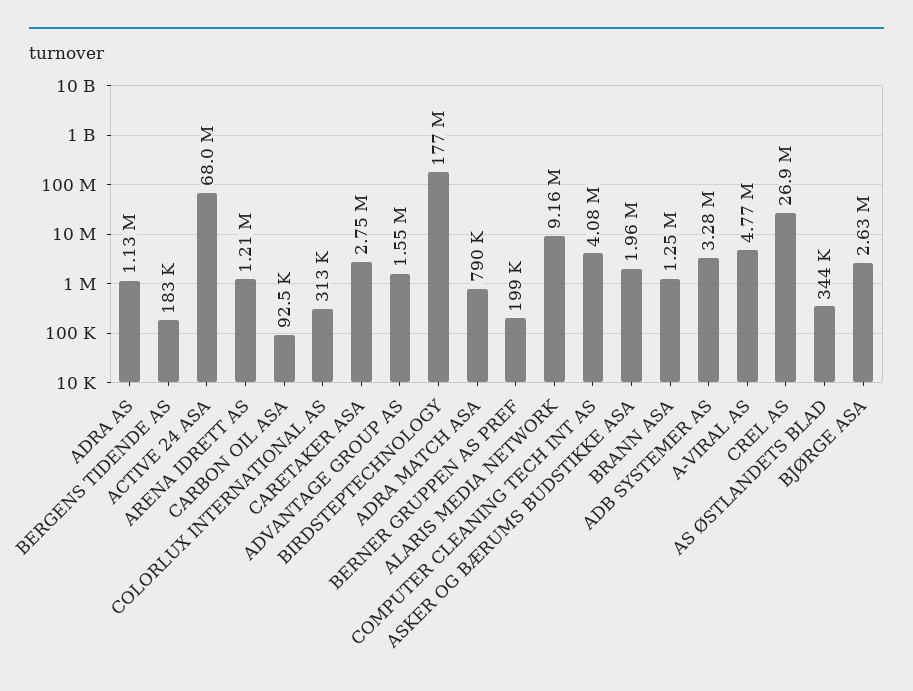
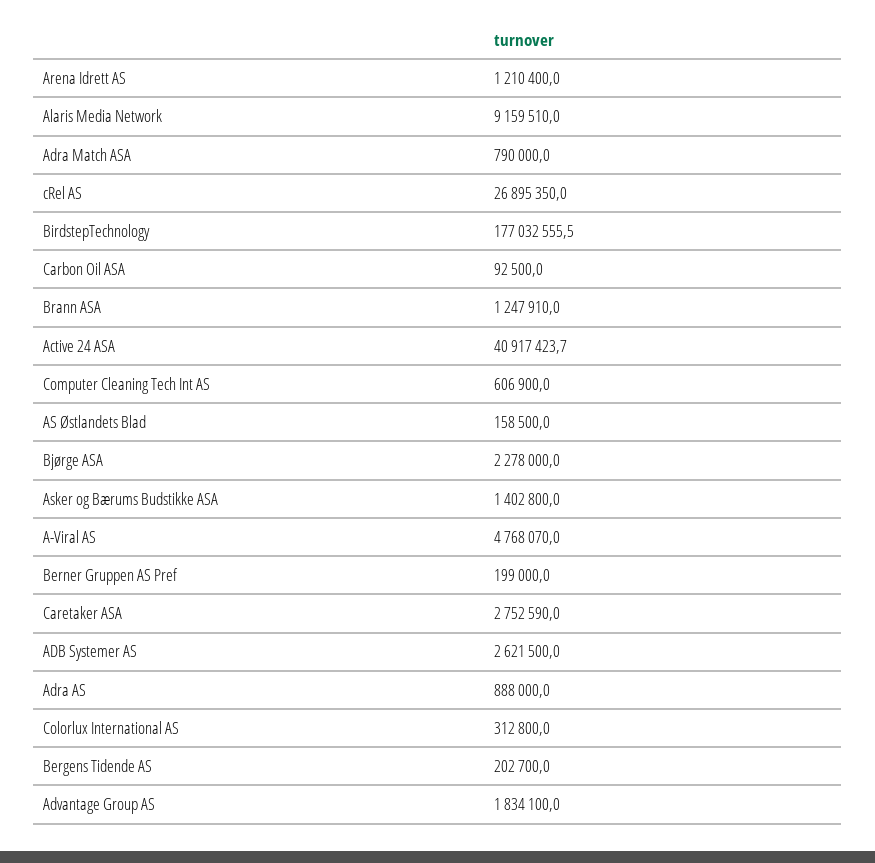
  {
-   "ADRA AS": 1130000,
+   "ADRA AS": 888000,
-   "BERGENS TIDENDE AS": 183000,
+   "BERGENS TIDENDE AS": 202700,
-   "ACTIVE 24 ASA": 68000000,
+   "ACTIVE 24 ASA": 40917423.7,
    "ARENA IDRETT AS": 1210400,
    "CARBON OIL ASA": 92500,
    "COLORLUX INTERNATIONAL AS": 312800,
    "CARETAKER ASA": 2752590,
-   "ADVANTAGE GROUP AS": 1550000,
+   "ADVANTAGE GROUP AS": 1834100,
    "BIRDSTEPTECHNOLOGY": 177032555.5,
    "ADRA MATCH ASA": 790000,
    "BERNER GRUPPEN AS PREF": 199000,
    "ALARIS MEDIA NETWORK": 9159510,
-   "COMPUTER CLEANING TECH INT AS": 4080000,
+   "COMPUTER CLEANING TECH INT AS": 606900,
-   "ASKER OG BÆRUMS BUDSTIKKE ASA": 1960000,
+   "ASKER OG BÆRUMS BUDSTIKKE ASA": 1402800,
    "BRANN ASA": 1247910,
-   "ADB SYSTEMER AS": 3280000,
+   "ADB SYSTEMER AS": 2621500,
    "A-VIRAL AS": 4768070,
    "CREL AS": 26895350,
-   "AS ØSTLANDETS BLAD": 344000,
+   "AS ØSTLANDETS BLAD": 158500,
-   "BJØRGE ASA": 2630000
+   "BJØRGE ASA": 2278000
  }

